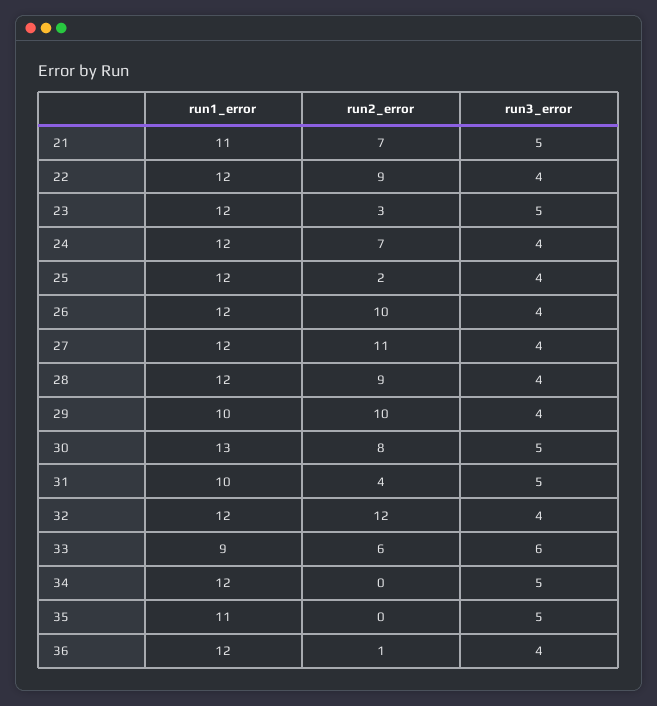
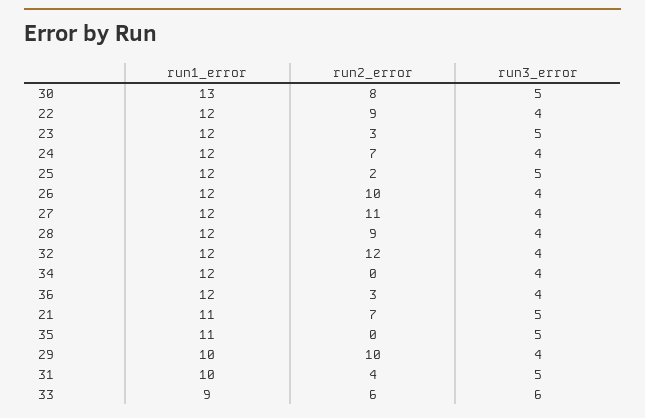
  {
    "run1_error": {
      "21": 11,
      "22": 12,
      "23": 12,
      "24": 12,
      "25": 12,
      "26": 12,
      "27": 12,
      "28": 12,
      "29": 10,
      "30": 13,
      "31": 10,
      "32": 12,
      "33": 9,
      "34": 12,
      "35": 11,
      "36": 12
    },
    "run2_error": {
      "21": 7,
      "22": 9,
      "23": 3,
      "24": 7,
      "25": 2,
      "26": 10,
      "27": 11,
      "28": 9,
      "29": 10,
      "30": 8,
      "31": 4,
      "32": 12,
      "33": 6,
      "34": 0,
      "35": 0,
-     "36": 1
+     "36": 3
    },
    "run3_error": {
      "21": 5,
      "22": 4,
      "23": 5,
      "24": 4,
-     "25": 4,
+     "25": 5,
      "26": 4,
      "27": 4,
      "28": 4,
      "29": 4,
      "30": 5,
      "31": 5,
      "32": 4,
      "33": 6,
-     "34": 5,
+     "34": 4,
      "35": 5,
      "36": 4
    }
  }

